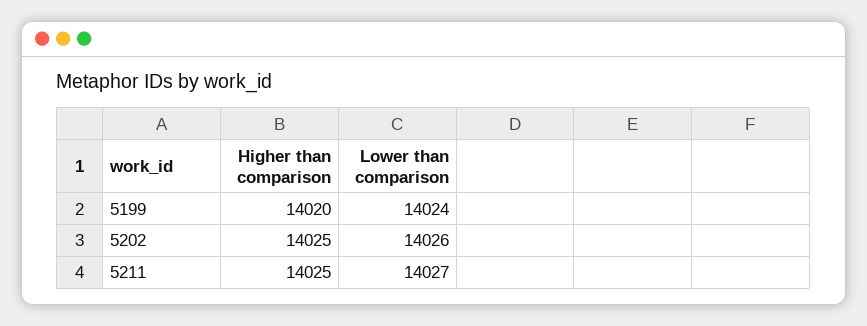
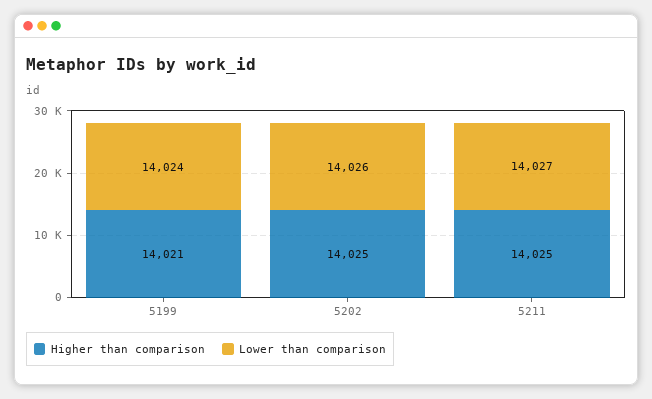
  {
    "Higher than comparison": {
-     "5199": 14020,
+     "5199": 14021,
      "5202": 14025,
      "5211": 14025
    },
    "Lower than comparison": {
      "5199": 14024,
      "5202": 14026,
      "5211": 14027
    }
  }

